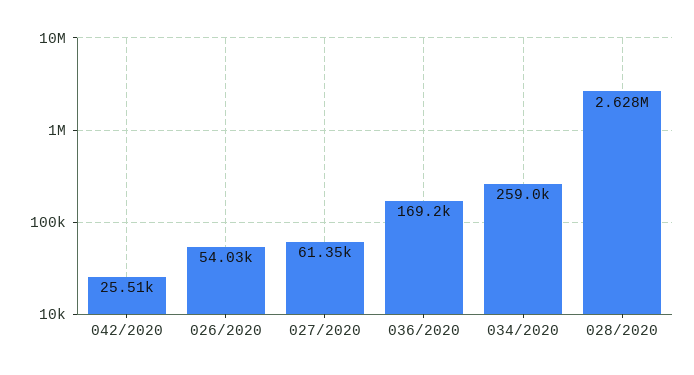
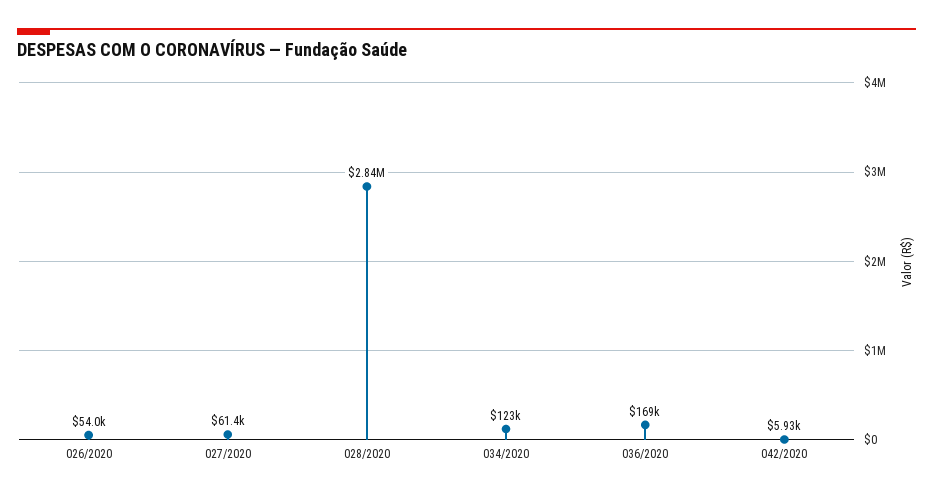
  {
-   "042/2020": 25510,
+   "042/2020": 5930,
    "026/2020": 54030,
    "027/2020": 61350,
    "036/2020": 169200,
-   "034/2020": 259000,
+   "034/2020": 123000,
-   "028/2020": 2628000
+   "028/2020": 2840000
  }

